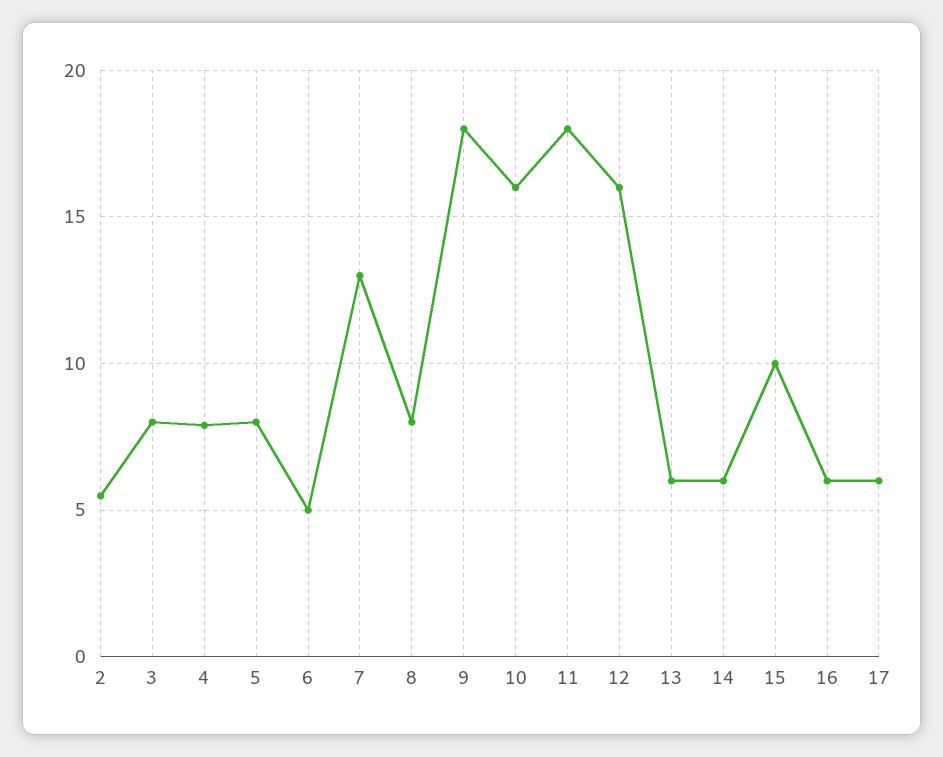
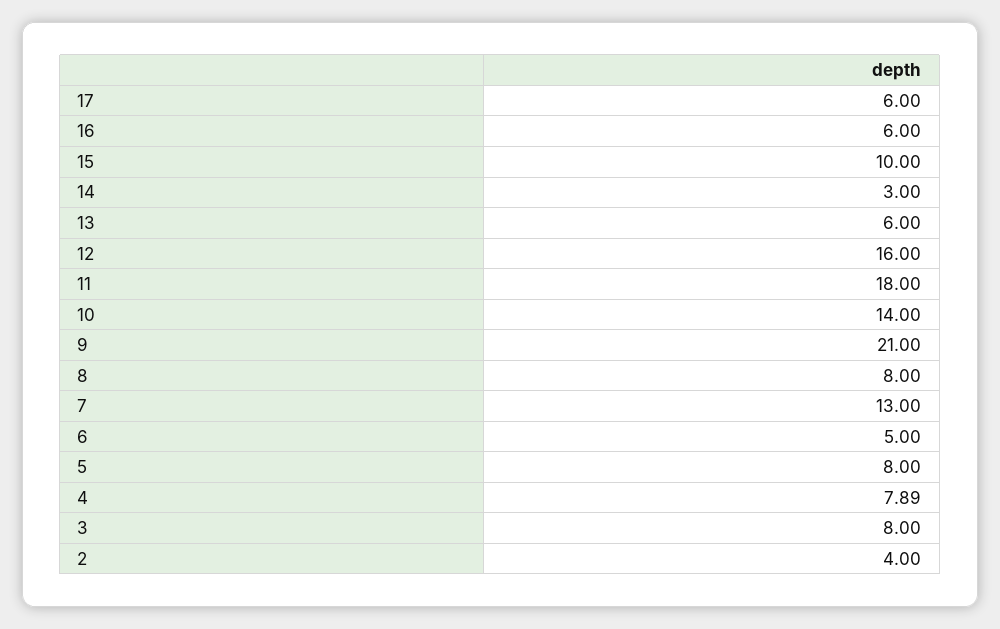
  {
-   "2": 5.5,
+   "2": 4,
    "3": 8,
    "4": 7.89,
    "5": 8,
    "6": 5,
    "7": 13,
    "8": 8,
-   "9": 18,
+   "9": 21,
-   "10": 16,
+   "10": 14,
    "11": 18,
    "12": 16,
    "13": 6,
-   "14": 6,
+   "14": 3,
    "15": 10,
    "16": 6,
    "17": 6
  }

